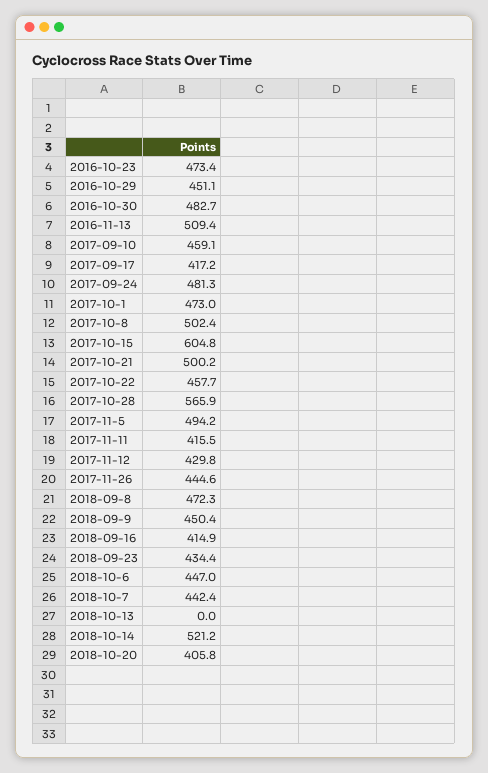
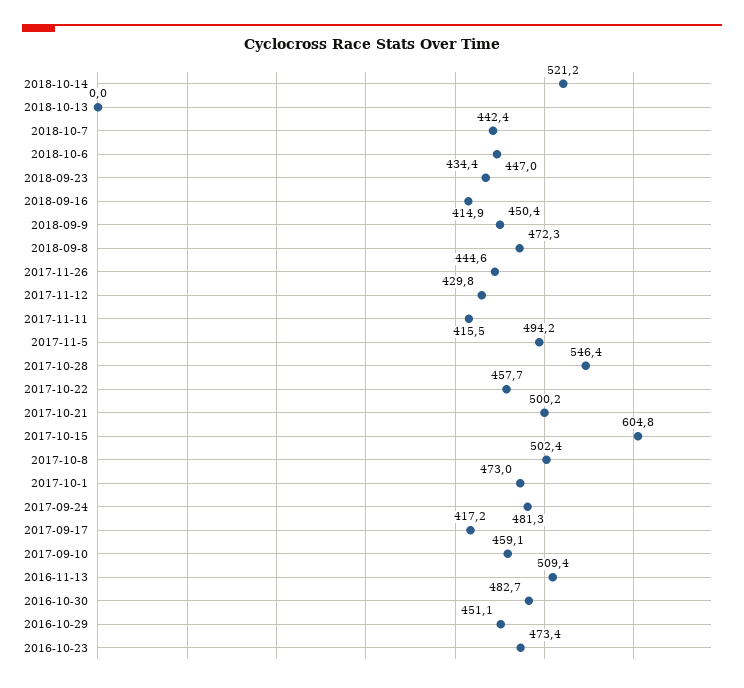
  {
    "2016-10-23": 473.4,
    "2016-10-29": 451.1,
    "2016-10-30": 482.7,
    "2016-11-13": 509.4,
    "2017-09-10": 459.1,
    "2017-09-17": 417.2,
    "2017-09-24": 481.3,
    "2017-10-1": 473,
    "2017-10-8": 502.4,
    "2017-10-15": 604.8,
    "2017-10-21": 500.2,
    "2017-10-22": 457.7,
-   "2017-10-28": 565.9,
+   "2017-10-28": 546.4,
    "2017-11-5": 494.2,
    "2017-11-11": 415.5,
    "2017-11-12": 429.8,
    "2017-11-26": 444.6,
    "2018-09-8": 472.3,
    "2018-09-9": 450.4,
    "2018-09-16": 414.9,
    "2018-09-23": 434.4,
    "2018-10-6": 447,
    "2018-10-7": 442.4,
    "2018-10-13": 0,
-   "2018-10-14": 521.2,
+   "2018-10-14": 521.2
-   "2018-10-20": 405.8
  }

